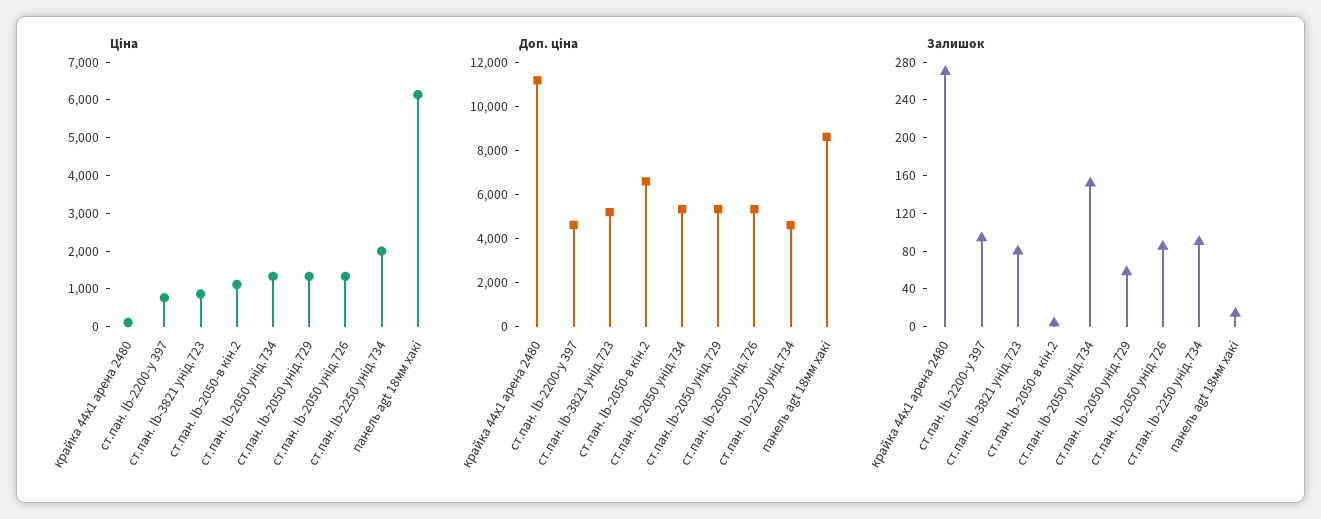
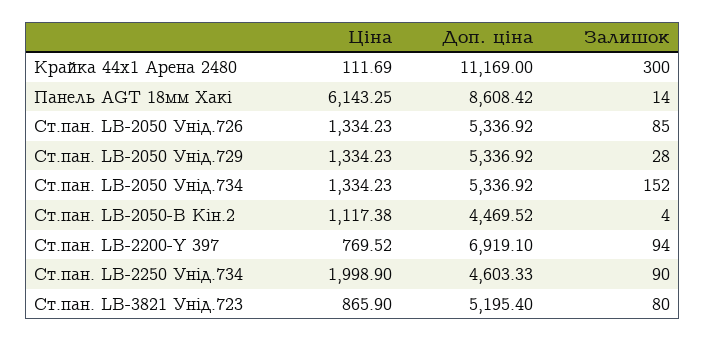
  {
    "Ціна": {
      "крайка 44x1 арена 2480": 111.69,
      "ст.пан. lb-2200-y 397": 769.52,
      "ст.пан. lb-3821 унід.723": 865.9,
      "ст.пан. lb-2050-в кін.2": 1117.38,
      "ст.пан. lb-2050 унід.734": 1334.23,
      "ст.пан. lb-2050 унід.729": 1334.23,
      "ст.пан. lb-2050 унід.726": 1334.23,
      "ст.пан. lb-2250 унід.734": 1998.9,
      "панель agt 18мм хакі": 6143.25
    },
    "Доп. ціна": {
      "крайка 44x1 арена 2480": 11169,
-     "ст.пан. lb-2200-y 397": 4500,
+     "ст.пан. lb-2200-y 397": 6919.1,
      "ст.пан. lb-3821 унід.723": 5195.4,
-     "ст.пан. lb-2050-в кін.2": 6500,
+     "ст.пан. lb-2050-в кін.2": 4469.52,
      "ст.пан. lb-2050 унід.734": 5336.92,
      "ст.пан. lb-2050 унід.729": 5336.92,
      "ст.пан. lb-2050 унід.726": 5336.92,
      "ст.пан. lb-2250 унід.734": 4603.33,
      "панель agt 18мм хакі": 8608.42
    },
    "Залишок": {
-     "крайка 44x1 арена 2480": 270,
+     "крайка 44x1 арена 2480": 300,
      "ст.пан. lb-2200-y 397": 94,
      "ст.пан. lb-3821 унід.723": 80,
      "ст.пан. lb-2050-в кін.2": 4,
      "ст.пан. lb-2050 унід.734": 152,
-     "ст.пан. lb-2050 унід.729": 60,
+     "ст.пан. lb-2050 унід.729": 28,
      "ст.пан. lb-2050 унід.726": 85,
      "ст.пан. lb-2250 унід.734": 90,
      "панель agt 18мм хакі": 14
    }
  }

